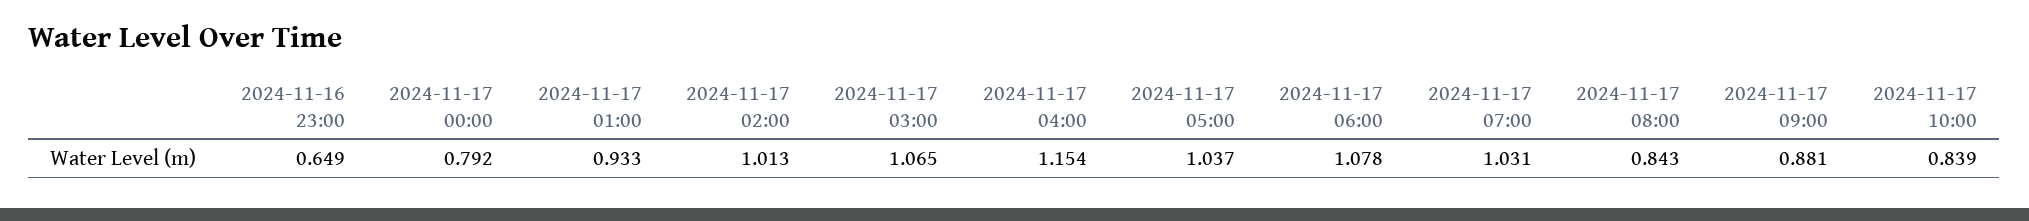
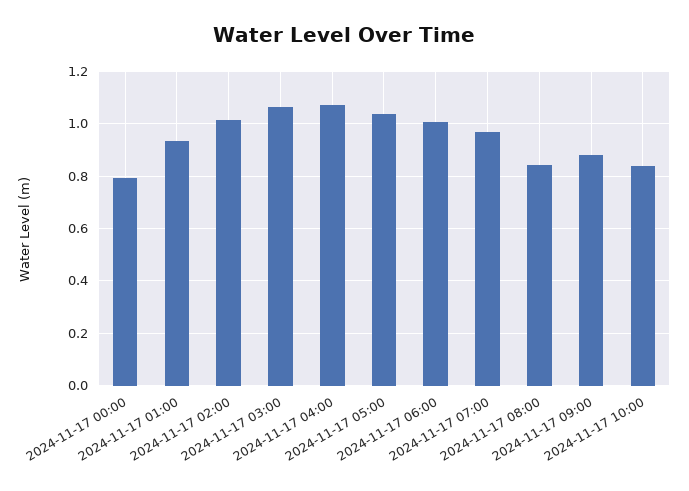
  {
-   "2024-11-16 23:00": 0.649,
    "2024-11-17 00:00": 0.792,
    "2024-11-17 01:00": 0.933,
    "2024-11-17 02:00": 1.013,
    "2024-11-17 03:00": 1.065,
-   "2024-11-17 04:00": 1.154,
+   "2024-11-17 04:00": 1.075,
    "2024-11-17 05:00": 1.037,
-   "2024-11-17 06:00": 1.078,
+   "2024-11-17 06:00": 1,
-   "2024-11-17 07:00": 1.031,
+   "2024-11-17 07:00": 0.975,
    "2024-11-17 08:00": 0.843,
    "2024-11-17 09:00": 0.881,
    "2024-11-17 10:00": 0.839
  }

